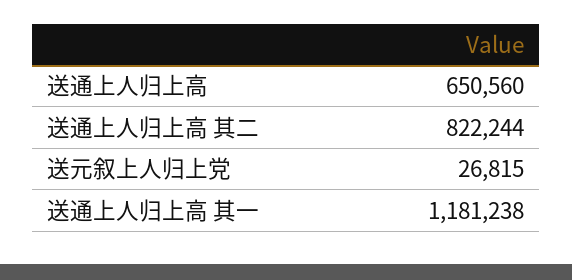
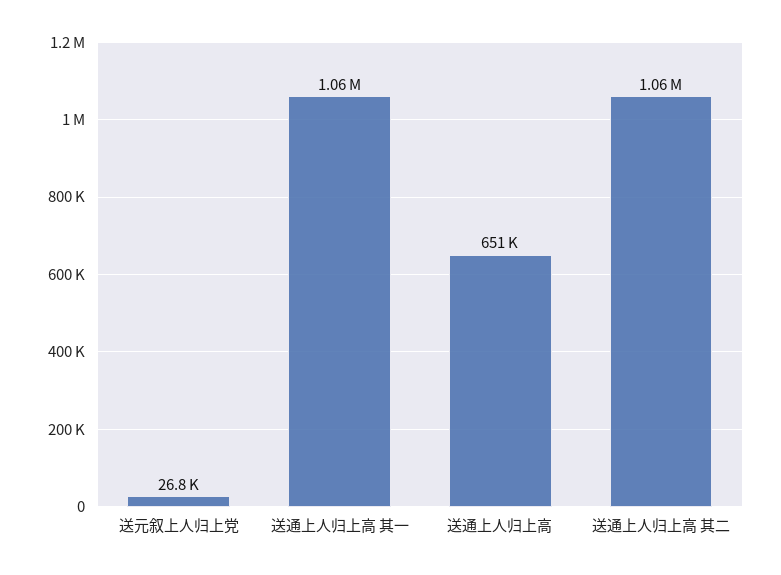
  {
    "送通上人归上高": 650560,
-   "送通上人归上高 其二": 822244,
+   "送通上人归上高 其二": 1060000,
    "送元叙上人归上党": 26815,
-   "送通上人归上高 其一": 1181238
+   "送通上人归上高 其一": 1060000
  }

